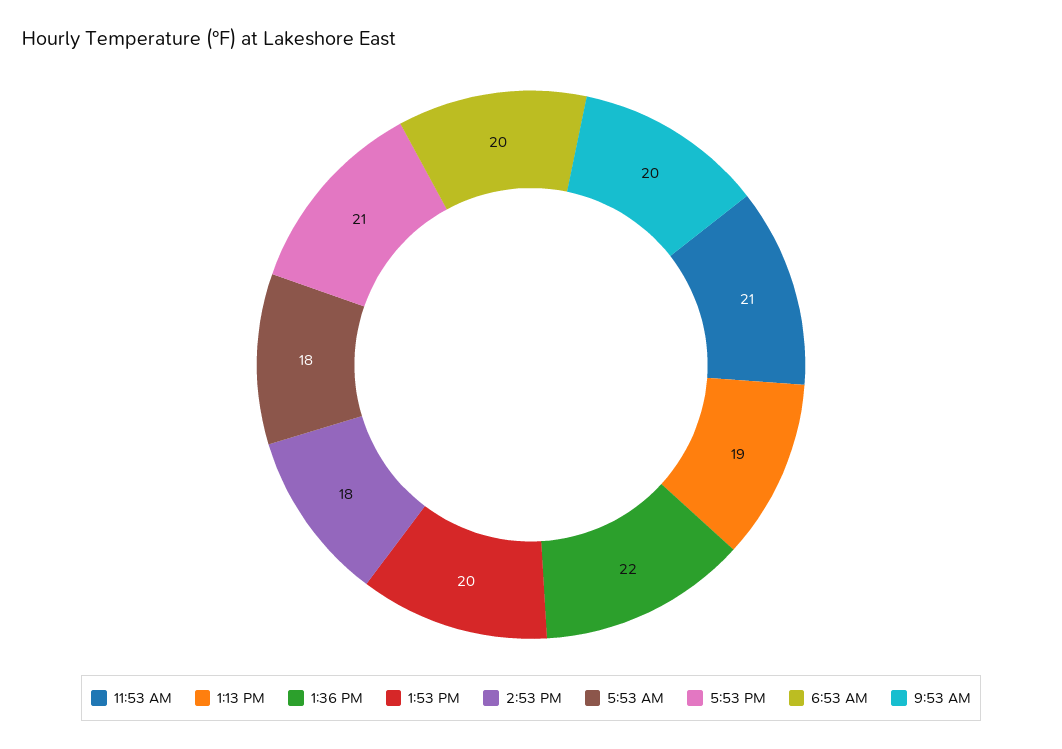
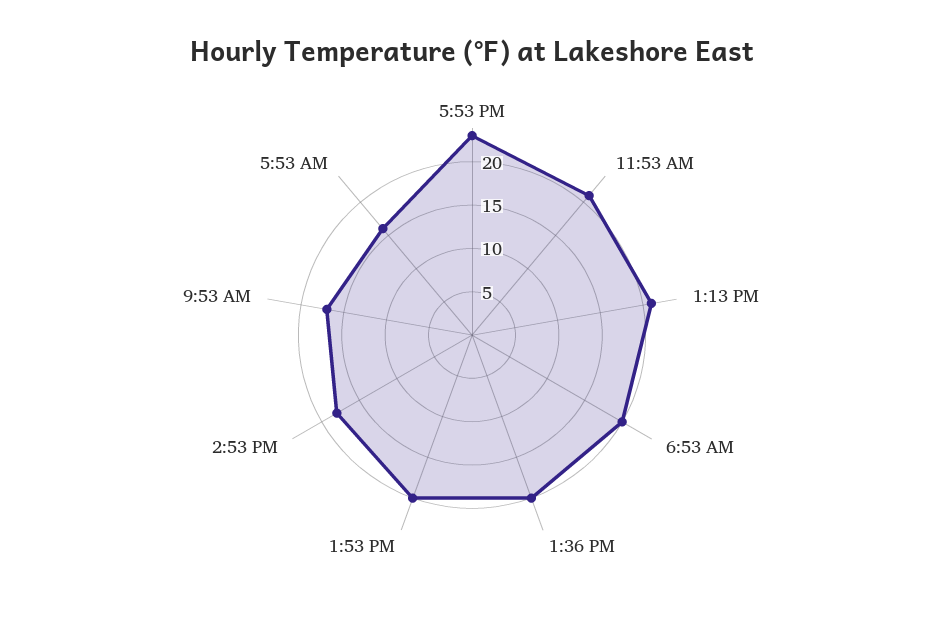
  {
    "11:53 AM": 21,
-   "1:13 PM": 19,
+   "1:13 PM": 21,
-   "1:36 PM": 22,
+   "1:36 PM": 20,
    "1:53 PM": 20,
    "2:53 PM": 18,
-   "5:53 AM": 18,
+   "5:53 AM": 16,
-   "5:53 PM": 21,
+   "5:53 PM": 23,
    "6:53 AM": 20,
-   "9:53 AM": 20
+   "9:53 AM": 17
  }

